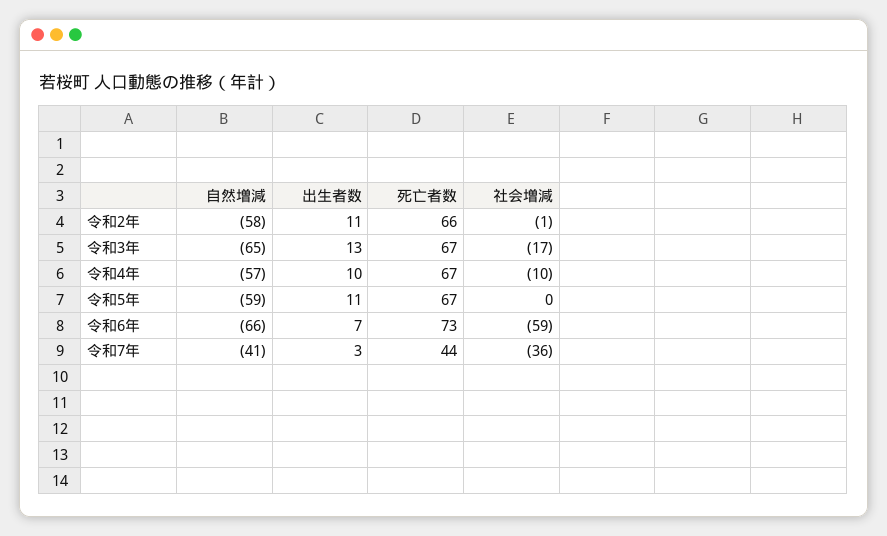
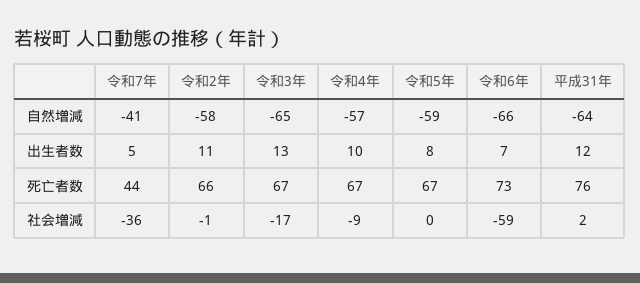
  {
    "自然増減": {
      "令和2年": -58,
      "令和3年": -65,
      "令和4年": -57,
      "令和5年": -59,
      "令和6年": -66,
-     "令和7年": -41
+     "令和7年": -41,
+     "平成31年": -64
    },
    "出生者数": {
      "令和2年": 11,
      "令和3年": 13,
      "令和4年": 10,
-     "令和5年": 11,
+     "令和5年": 8,
      "令和6年": 7,
-     "令和7年": 3
+     "令和7年": 5,
+     "平成31年": 12
    },
    "死亡者数": {
      "令和2年": 66,
      "令和3年": 67,
      "令和4年": 67,
      "令和5年": 67,
      "令和6年": 73,
-     "令和7年": 44
+     "令和7年": 44,
+     "平成31年": 76
    },
    "社会増減": {
      "令和2年": -1,
      "令和3年": -17,
-     "令和4年": -10,
+     "令和4年": -9,
      "令和5年": 0,
      "令和6年": -59,
-     "令和7年": -36
+     "令和7年": -36,
+     "平成31年": 2
    }
  }

